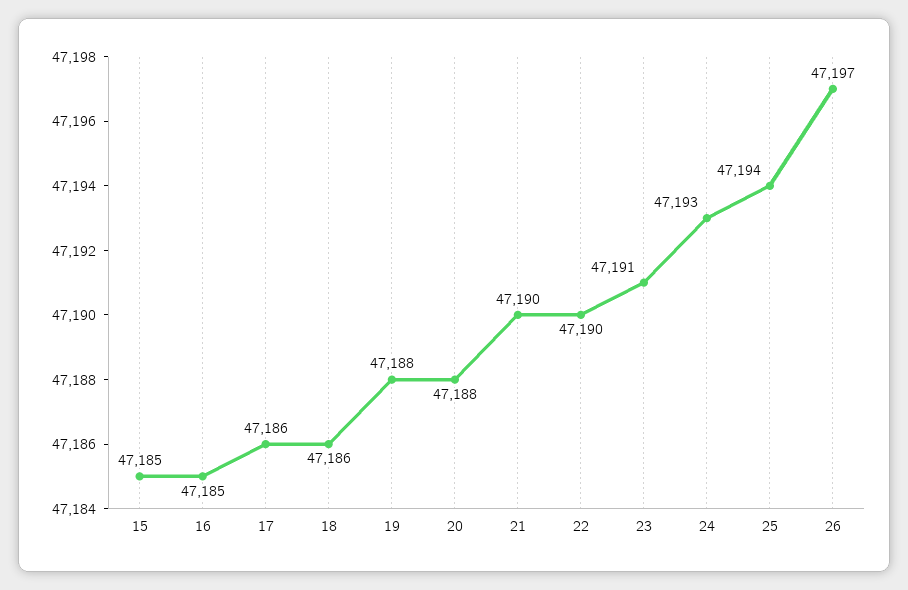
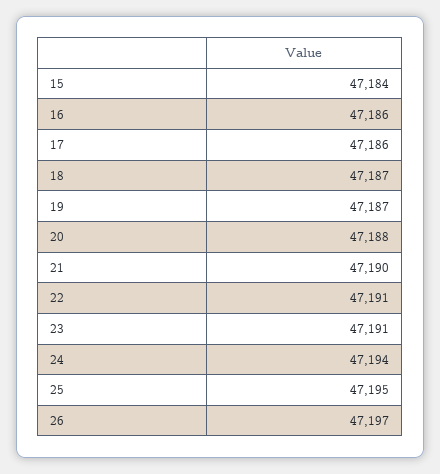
  {
-   "15": 47185,
+   "15": 47184,
-   "16": 47185,
+   "16": 47186,
    "17": 47186,
-   "18": 47186,
+   "18": 47187,
-   "19": 47188,
+   "19": 47187,
    "20": 47188,
    "21": 47190,
-   "22": 47190,
+   "22": 47191,
    "23": 47191,
-   "24": 47193,
+   "24": 47194,
-   "25": 47194,
+   "25": 47195,
    "26": 47197
  }

